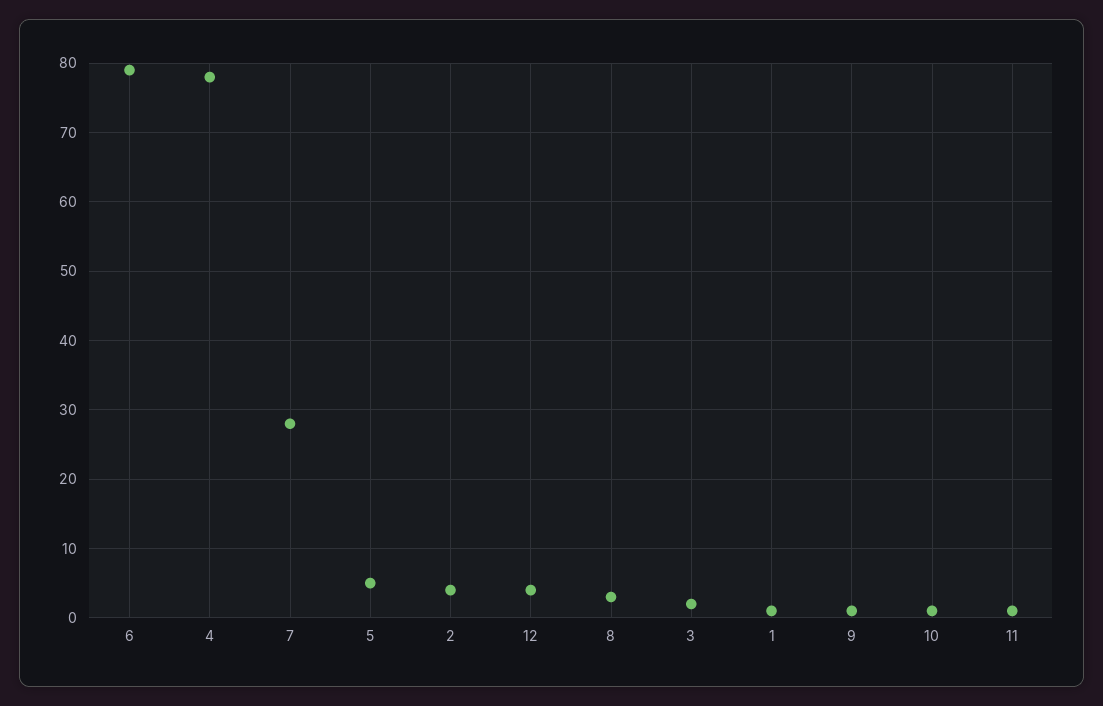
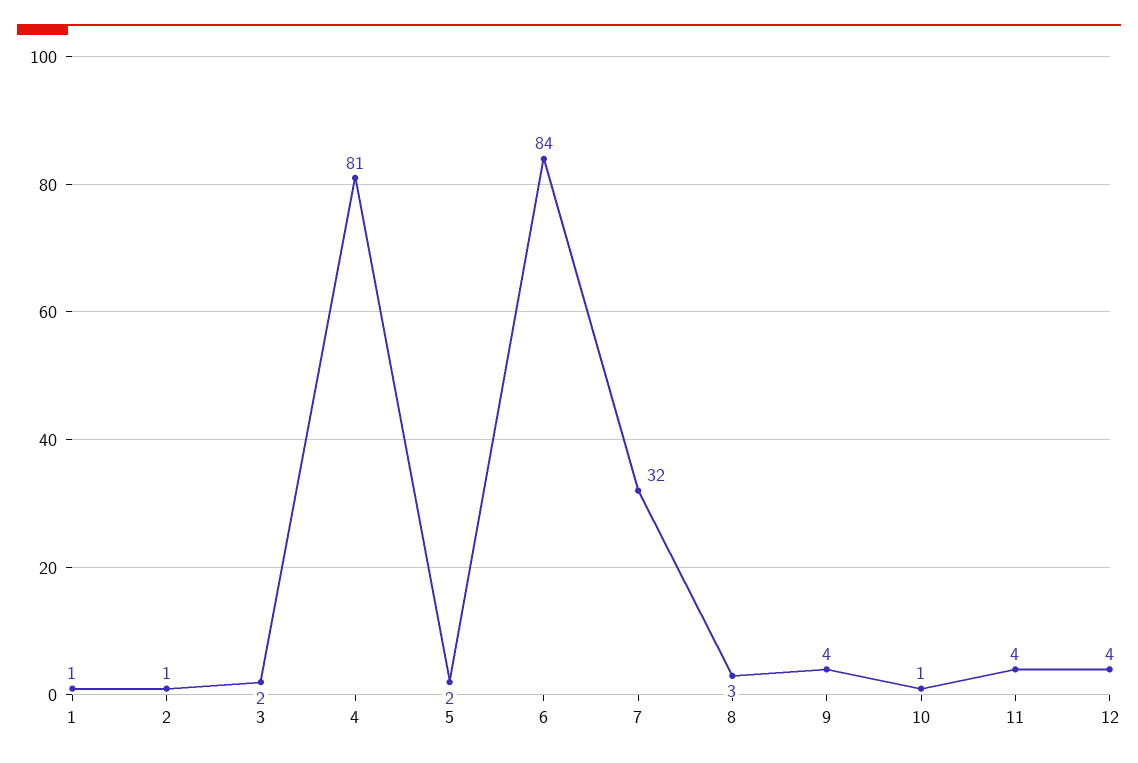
  {
-   "6": 79,
+   "6": 84,
-   "4": 78,
+   "4": 81,
-   "7": 28,
+   "7": 32,
-   "5": 5,
+   "5": 2,
-   "2": 4,
+   "2": 1,
    "12": 4,
    "8": 3,
    "3": 2,
    "1": 1,
-   "9": 1,
+   "9": 4,
    "10": 1,
-   "11": 1
+   "11": 4
  }

